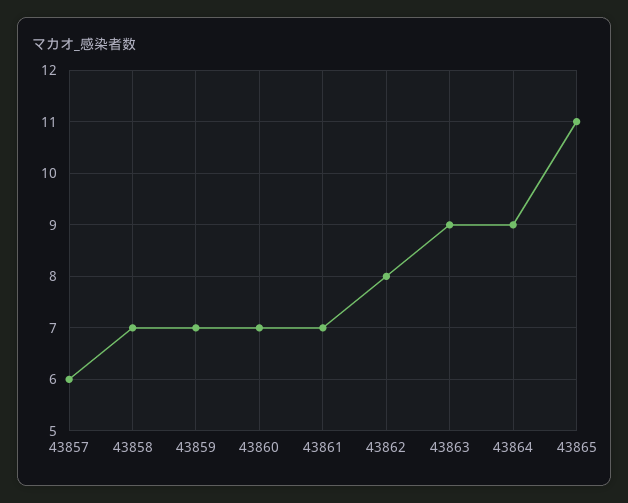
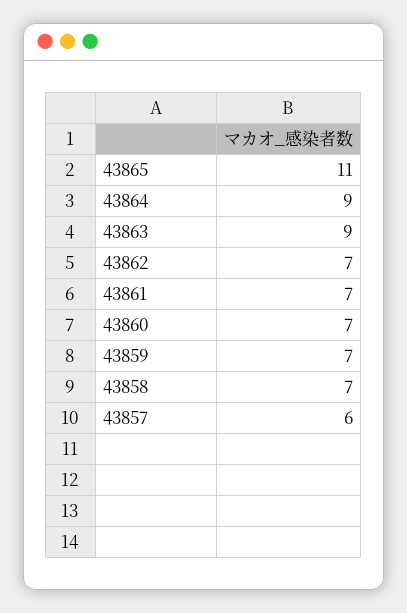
  {
    "43857": 6,
    "43858": 7,
    "43859": 7,
    "43860": 7,
    "43861": 7,
-   "43862": 8,
+   "43862": 7,
    "43863": 9,
    "43864": 9,
    "43865": 11
  }

